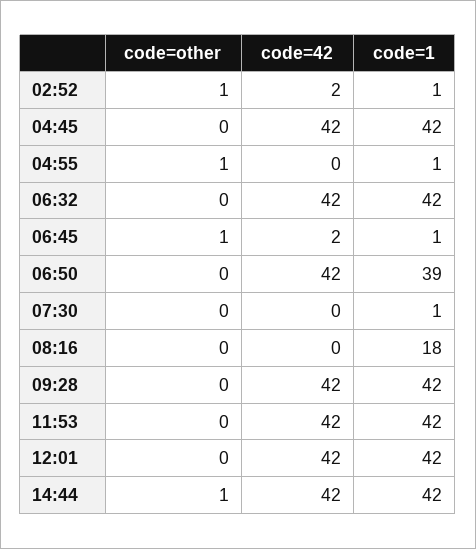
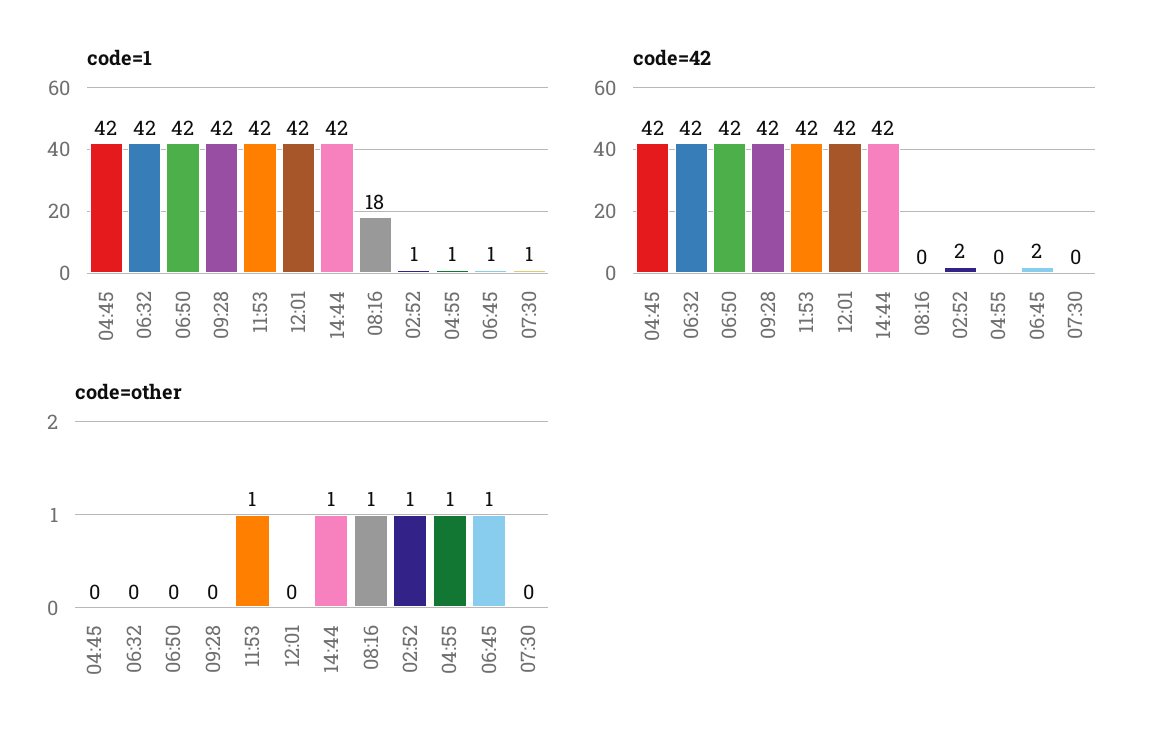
  {
    "code=other": {
      "02:52": 1,
      "04:45": 0,
      "04:55": 1,
      "06:32": 0,
      "06:45": 1,
      "06:50": 0,
      "07:30": 0,
-     "08:16": 0,
+     "08:16": 1,
      "09:28": 0,
-     "11:53": 0,
+     "11:53": 1,
      "12:01": 0,
      "14:44": 1
    },
    "code=42": {
      "02:52": 2,
      "04:45": 42,
      "04:55": 0,
      "06:32": 42,
      "06:45": 2,
      "06:50": 42,
      "07:30": 0,
      "08:16": 0,
      "09:28": 42,
      "11:53": 42,
      "12:01": 42,
      "14:44": 42
    },
    "code=1": {
      "02:52": 1,
      "04:45": 42,
      "04:55": 1,
      "06:32": 42,
      "06:45": 1,
-     "06:50": 39,
+     "06:50": 42,
      "07:30": 1,
      "08:16": 18,
      "09:28": 42,
      "11:53": 42,
      "12:01": 42,
      "14:44": 42
    }
  }

